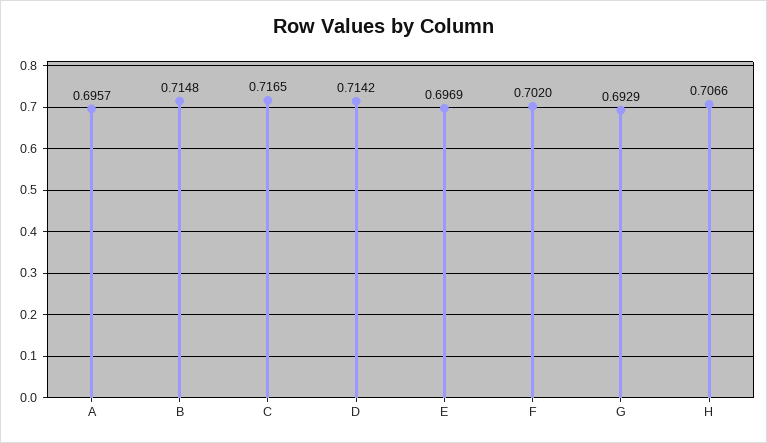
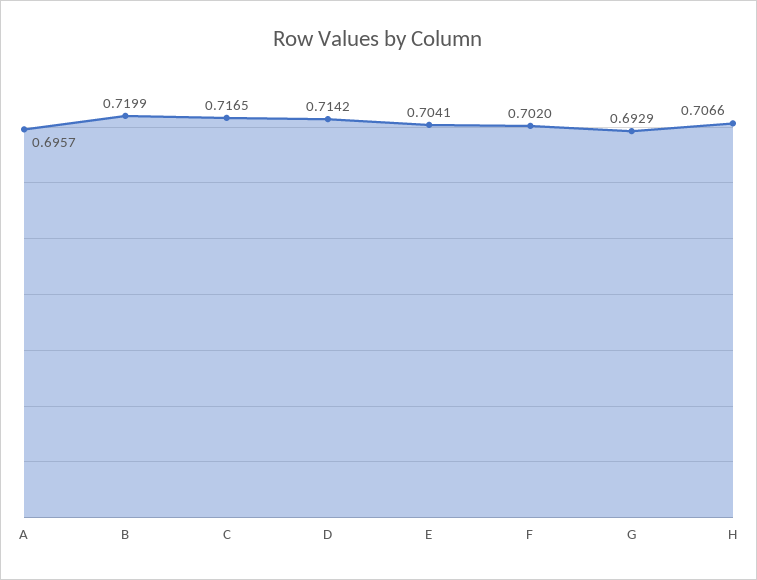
  {
    "A": 0.6957,
-   "B": 0.7148,
+   "B": 0.7199,
    "C": 0.7165,
    "D": 0.7142,
-   "E": 0.6969,
+   "E": 0.7041,
    "F": 0.702,
    "G": 0.6929,
    "H": 0.7066
  }

